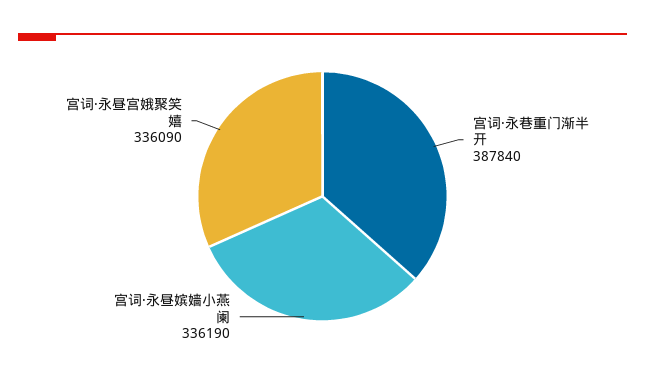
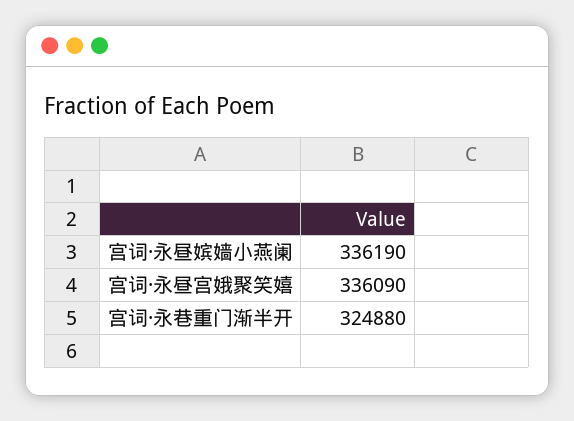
  {
-   "宫词·永巷重门渐半开": 387840,
+   "宫词·永巷重门渐半开": 324880,
    "宫词·永昼嫔嫱小燕阑": 336190,
    "宫词·永昼宫娥聚笑嬉": 336090
  }

